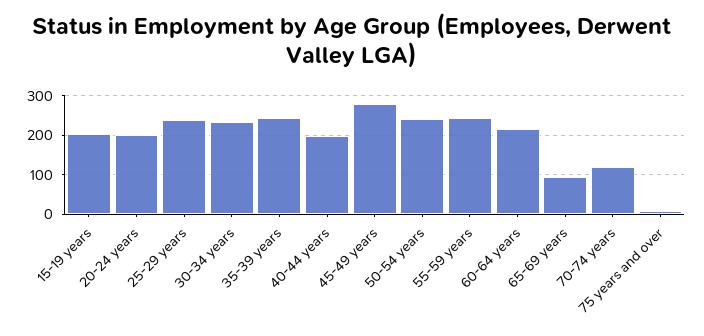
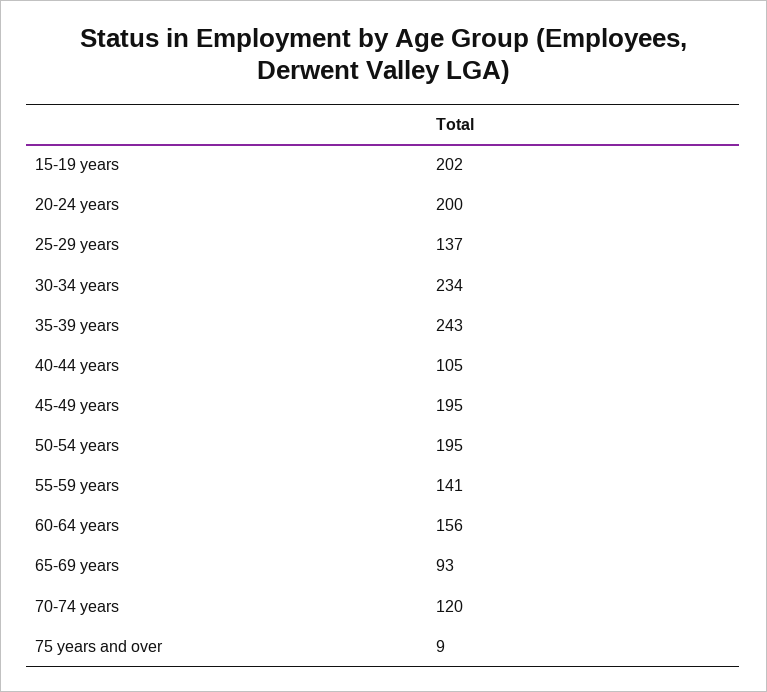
  {
    "15-19 years": 202,
    "20-24 years": 200,
-   "25-29 years": 240,
+   "25-29 years": 137,
    "30-34 years": 234,
    "35-39 years": 243,
-   "40-44 years": 200,
+   "40-44 years": 105,
-   "45-49 years": 280,
+   "45-49 years": 195,
-   "50-54 years": 240,
+   "50-54 years": 195,
-   "55-59 years": 240,
+   "55-59 years": 141,
-   "60-64 years": 220,
+   "60-64 years": 156,
    "65-69 years": 93,
    "70-74 years": 120,
    "75 years and over": 9
  }

